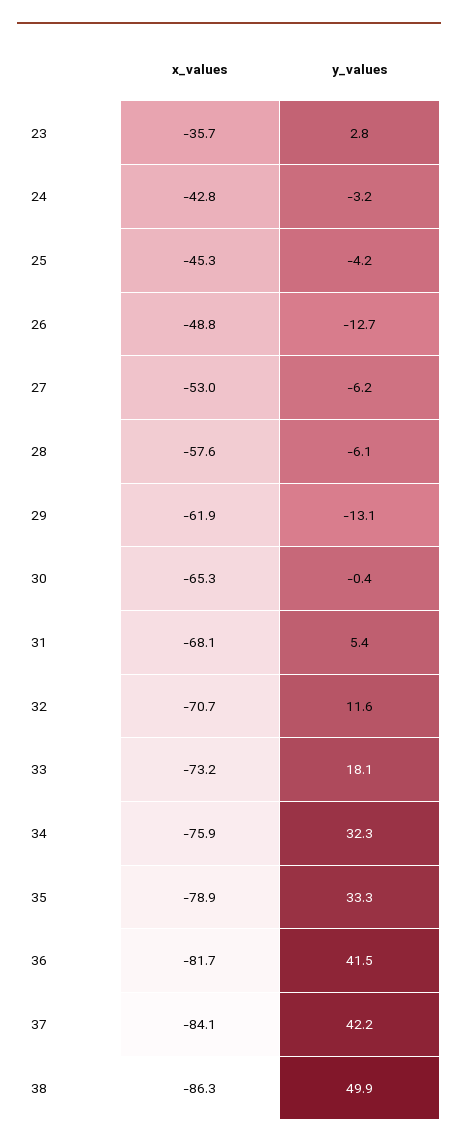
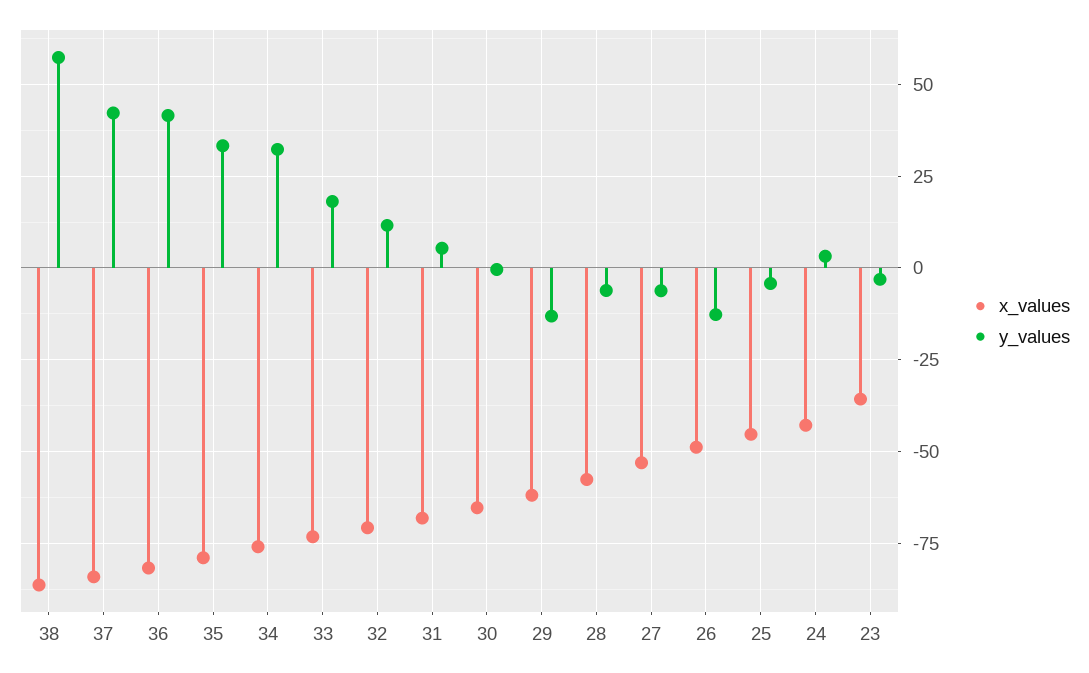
  {
    "x_values": {
      "23": -35.7,
      "24": -42.8,
      "25": -45.3,
      "26": -48.8,
      "27": -53,
      "28": -57.6,
      "29": -61.9,
      "30": -65.3,
      "31": -68.1,
      "32": -70.7,
      "33": -73.2,
      "34": -75.9,
      "35": -78.9,
      "36": -81.7,
      "37": -84.1,
      "38": -86.3
    },
    "y_values": {
-     "23": 2.8,
+     "23": -2.5,
-     "24": -3.2,
+     "24": 2.5,
      "25": -4.2,
      "26": -12.7,
      "27": -6.2,
      "28": -6.1,
      "29": -13.1,
      "30": -0.4,
      "31": 5.4,
      "32": 11.6,
      "33": 18.1,
      "34": 32.3,
      "35": 33.3,
      "36": 41.5,
      "37": 42.2,
-     "38": 49.9
+     "38": 57.5
    }
  }

